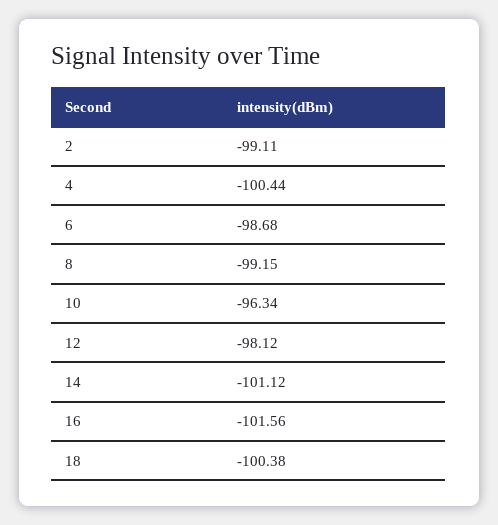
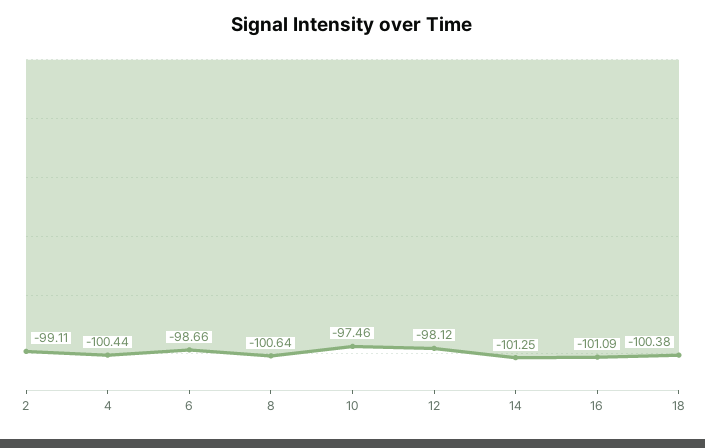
  {
    "2": -99.11,
    "4": -100.44,
-   "6": -98.68,
+   "6": -98.66,
-   "8": -99.15,
+   "8": -100.64,
-   "10": -96.34,
+   "10": -97.46,
    "12": -98.12,
-   "14": -101.12,
+   "14": -101.25,
-   "16": -101.56,
+   "16": -101.09,
    "18": -100.38
  }

